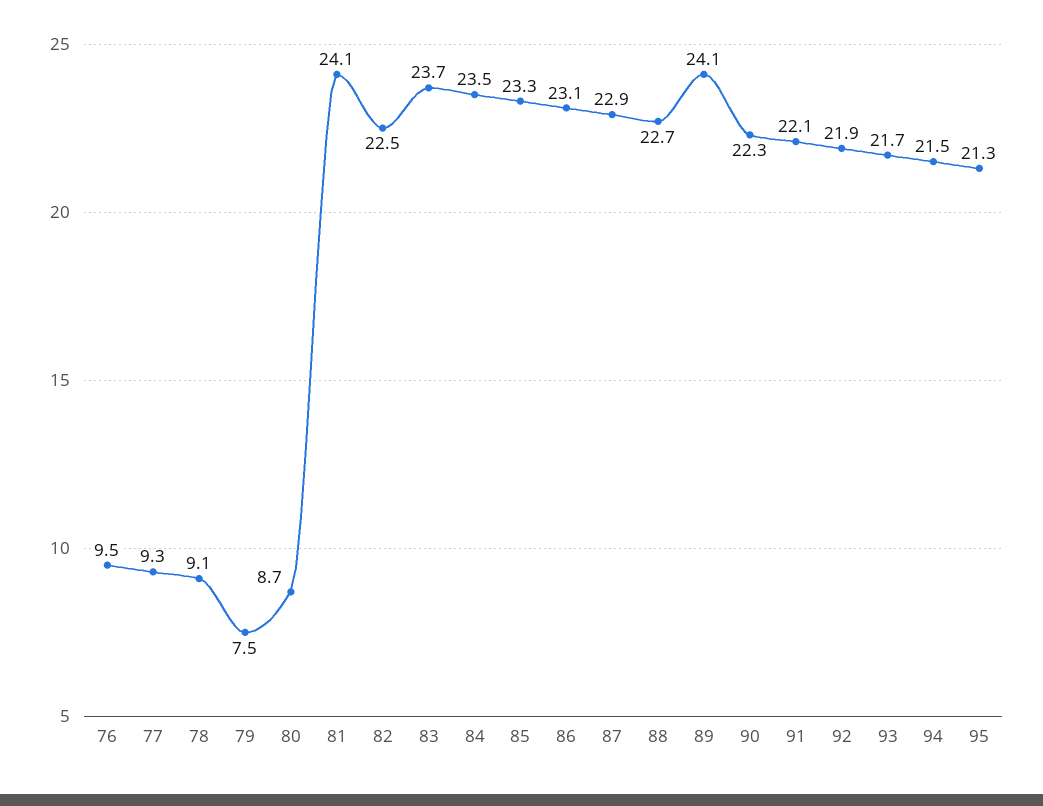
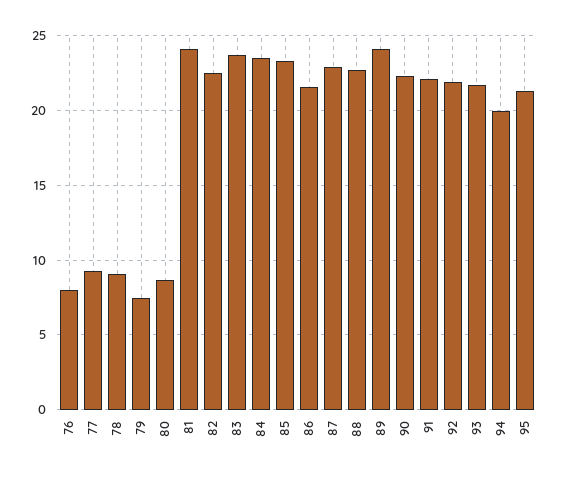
  {
-   "76": 9.5,
+   "76": 8,
    "77": 9.3,
    "78": 9.1,
    "79": 7.5,
    "80": 8.7,
    "81": 24.1,
    "82": 22.5,
    "83": 23.7,
    "84": 23.5,
    "85": 23.3,
-   "86": 23.1,
+   "86": 21.5,
    "87": 22.9,
    "88": 22.7,
    "89": 24.1,
    "90": 22.3,
    "91": 22.1,
    "92": 21.9,
    "93": 21.7,
-   "94": 21.5,
+   "94": 20,
    "95": 21.3
  }

